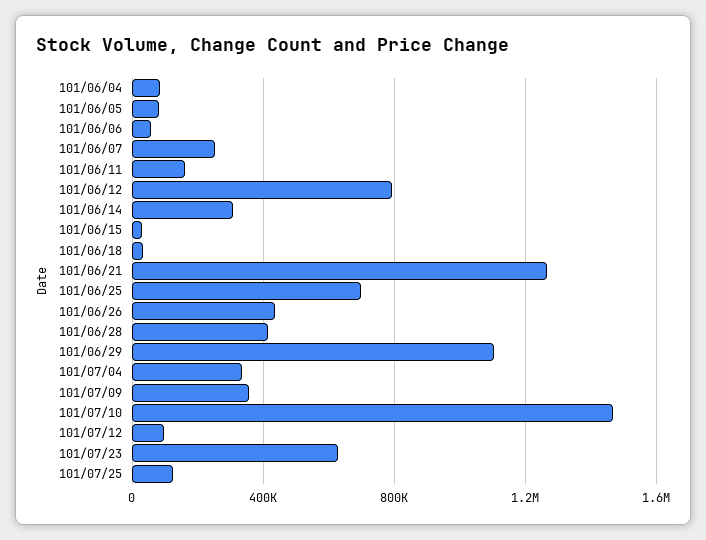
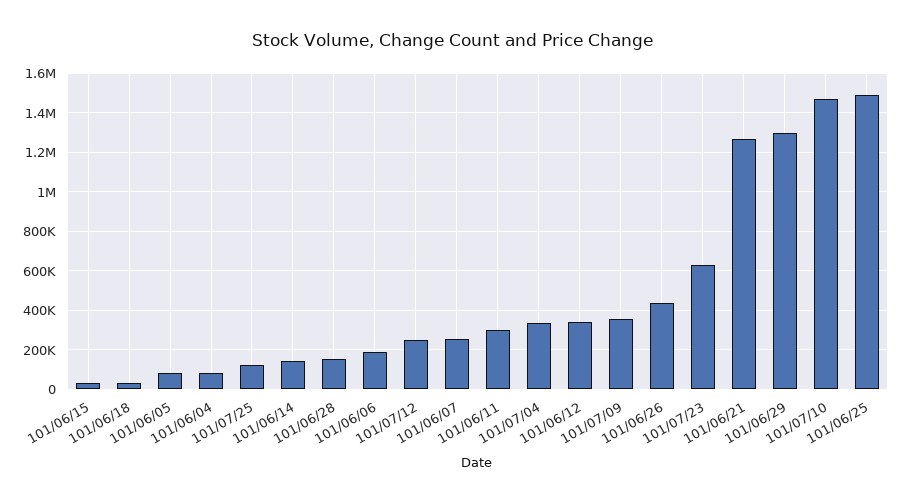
  {
    "101/06/04": 100000,
    "101/06/05": 100000,
-   "101/06/06": 50000,
+   "101/06/06": 200000,
    "101/06/07": 250000,
-   "101/06/11": 150000,
+   "101/06/11": 300000,
-   "101/06/12": 800000,
+   "101/06/12": 350000,
-   "101/06/14": 300000,
+   "101/06/14": 150000,
    "101/06/15": 50000,
    "101/06/18": 50000,
    "101/06/21": 1250000,
-   "101/06/25": 700000,
+   "101/06/25": 1500000,
    "101/06/26": 450000,
-   "101/06/28": 400000,
+   "101/06/28": 150000,
-   "101/06/29": 1100000,
+   "101/06/29": 1300000,
    "101/07/04": 350000,
    "101/07/09": 350000,
    "101/07/10": 1450000,
-   "101/07/12": 100000,
+   "101/07/12": 250000,
    "101/07/23": 650000,
    "101/07/25": 150000
  }

